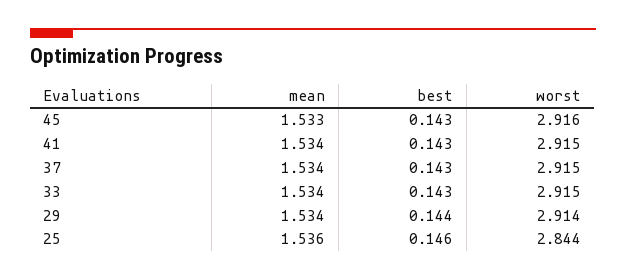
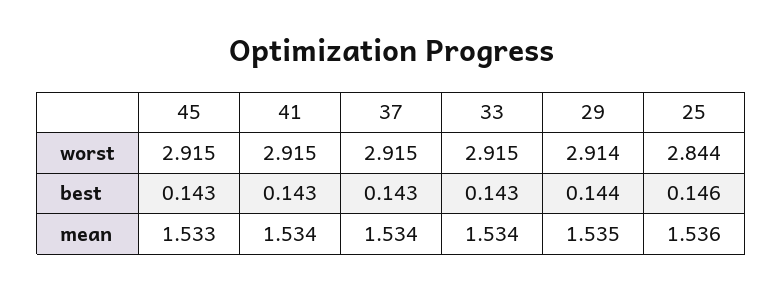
  {
    "mean": {
      "45": 1.533,
      "41": 1.534,
      "37": 1.534,
      "33": 1.534,
-     "29": 1.534,
+     "29": 1.535,
      "25": 1.536
    },
    "best": {
      "45": 0.143,
      "41": 0.143,
      "37": 0.143,
      "33": 0.143,
      "29": 0.144,
      "25": 0.146
    },
    "worst": {
-     "45": 2.916,
+     "45": 2.915,
      "41": 2.915,
      "37": 2.915,
      "33": 2.915,
      "29": 2.914,
      "25": 2.844
    }
  }

